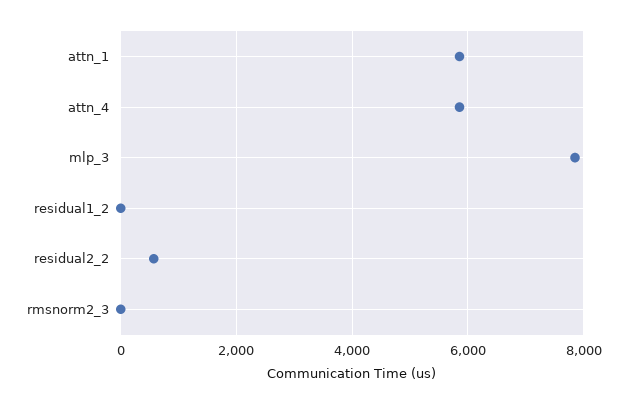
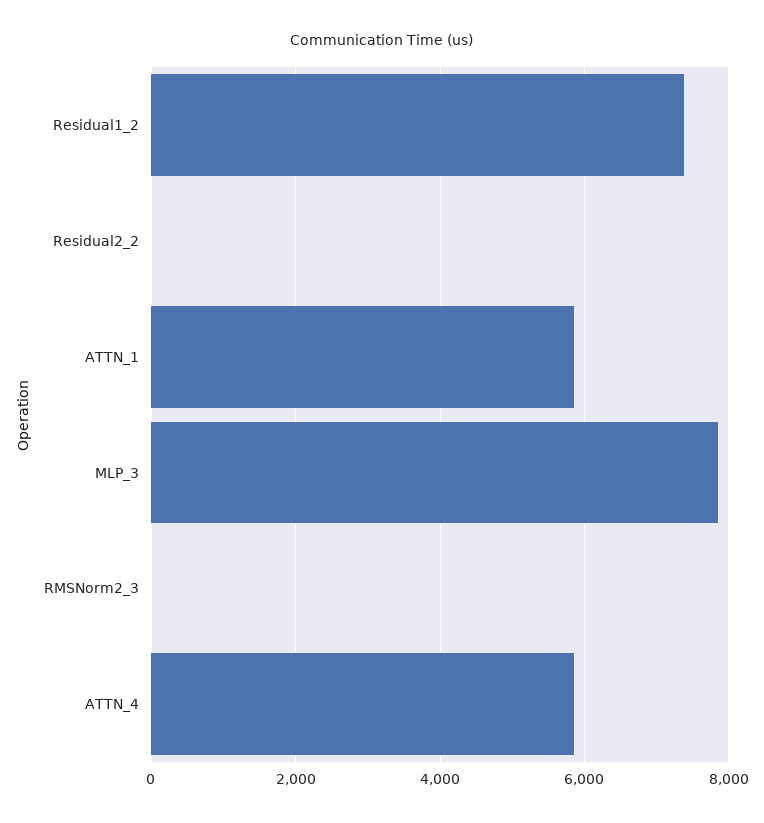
  {
    "attn_1": 5800,
    "attn_4": 5800,
    "mlp_3": 7800,
-   "residual1_2": 0,
+   "residual1_2": 7400,
-   "residual2_2": 600,
+   "residual2_2": 0,
    "rmsnorm2_3": 0
  }

